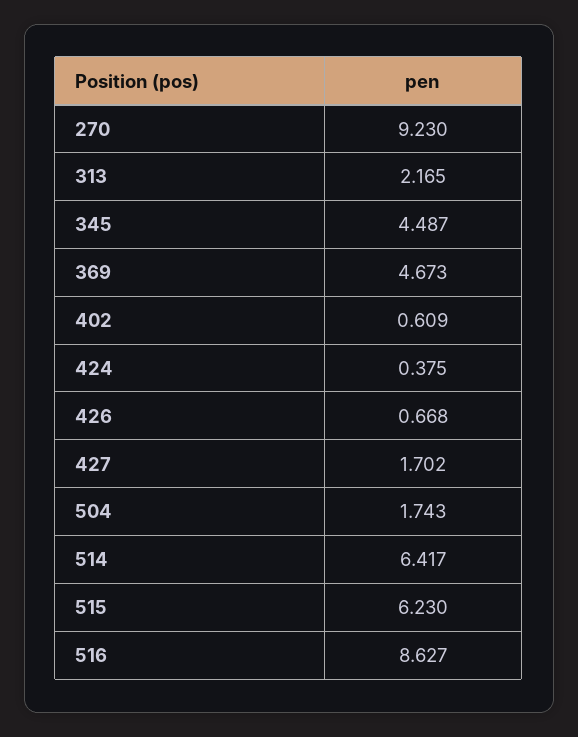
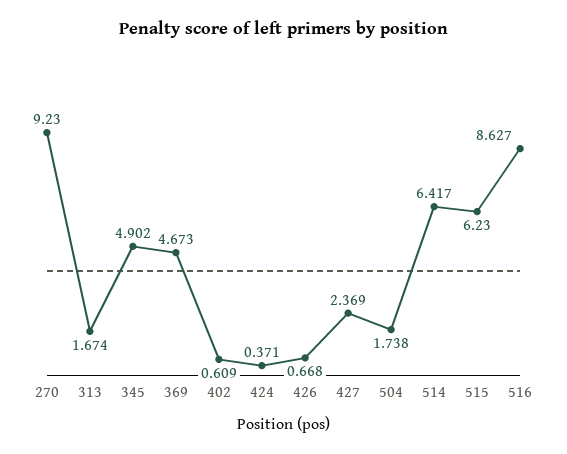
  {
    "270": 9.23,
-   "313": 2.165,
+   "313": 1.674,
-   "345": 4.487,
+   "345": 4.902,
    "369": 4.673,
    "402": 0.609,
-   "424": 0.375,
+   "424": 0.371,
    "426": 0.668,
-   "427": 1.702,
+   "427": 2.369,
-   "504": 1.743,
+   "504": 1.738,
    "514": 6.417,
    "515": 6.23,
    "516": 8.627
  }

